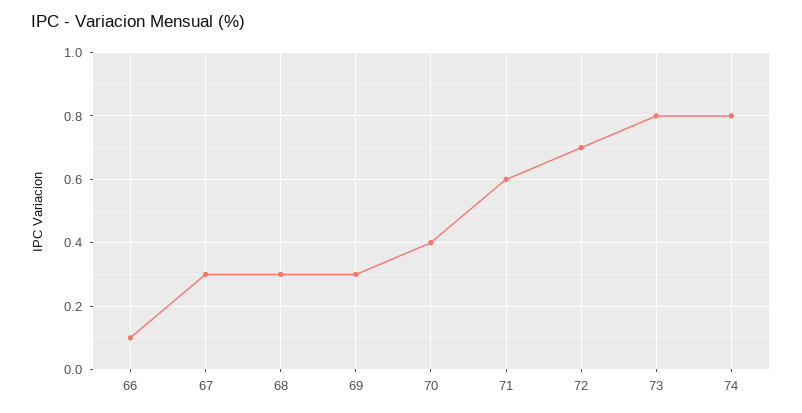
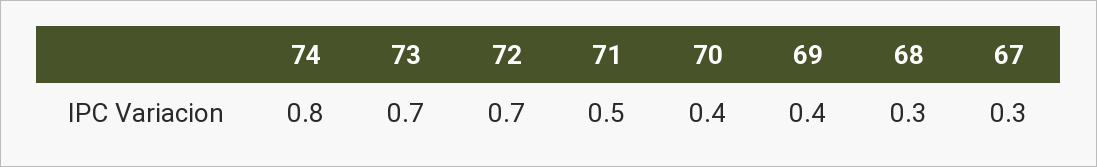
  {
-   "66": 0.1,
    "67": 0.3,
    "68": 0.3,
-   "69": 0.3,
+   "69": 0.4,
    "70": 0.4,
-   "71": 0.6,
+   "71": 0.5,
    "72": 0.7,
-   "73": 0.8,
+   "73": 0.7,
    "74": 0.8
  }

